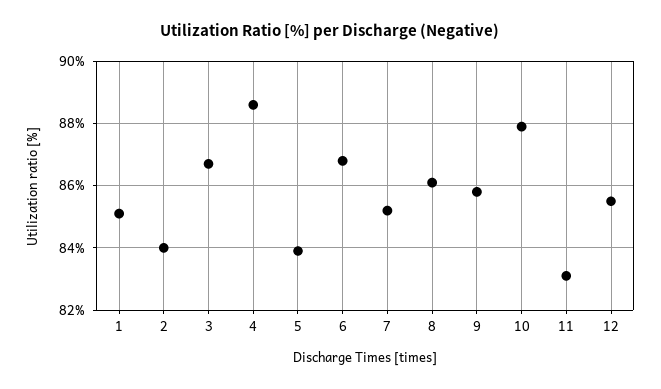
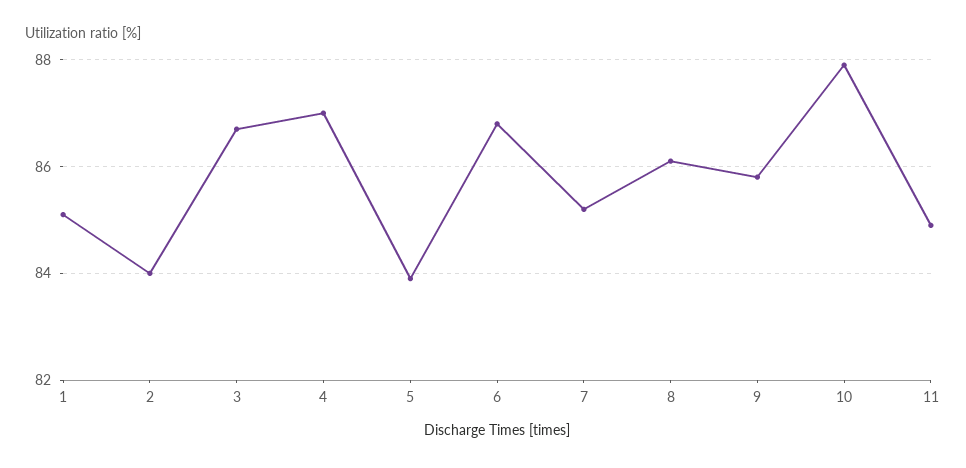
  {
    "1": 85,
    "2": 84,
    "3": 86.5,
-   "4": 88.5,
+   "4": 87,
    "5": 84,
    "6": 87,
    "7": 85,
    "8": 86,
    "9": 86,
    "10": 88,
-   "11": 83,
+   "11": 85
-   "12": 85.5
  }

